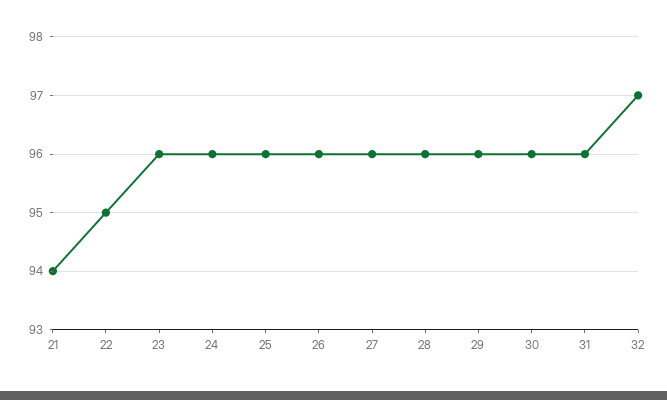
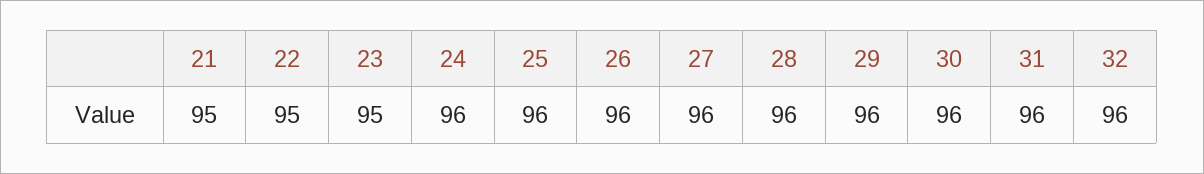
  {
-   "21": 94,
+   "21": 95,
    "22": 95,
-   "23": 96,
+   "23": 95,
    "24": 96,
    "25": 96,
    "26": 96,
    "27": 96,
    "28": 96,
    "29": 96,
    "30": 96,
    "31": 96,
-   "32": 97
+   "32": 96
  }

